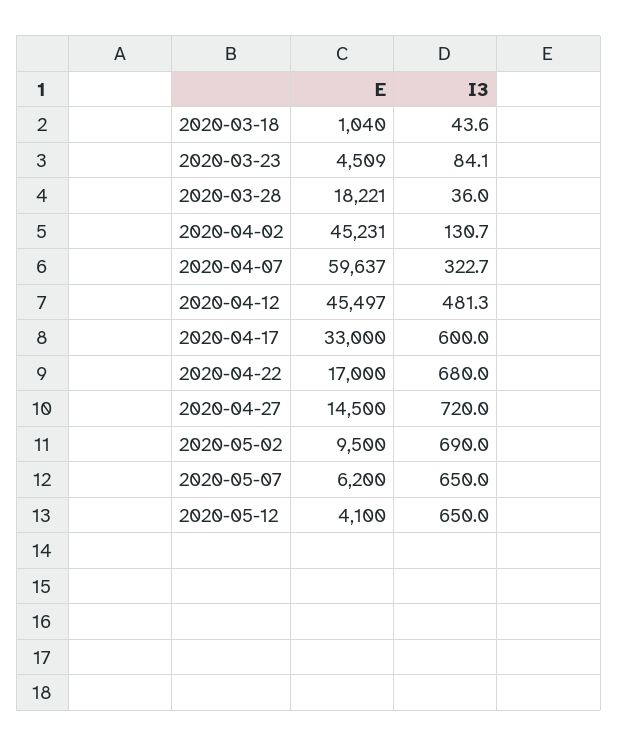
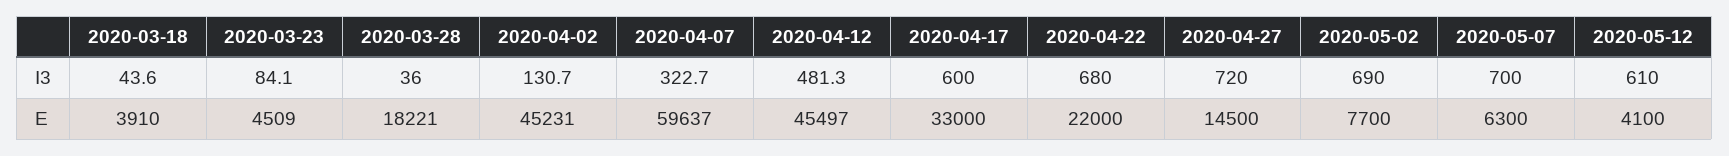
  {
    "E": {
-     "2020-03-18": 1040,
+     "2020-03-18": 3910,
      "2020-03-23": 4509,
      "2020-03-28": 18221,
      "2020-04-02": 45231,
      "2020-04-07": 59637,
      "2020-04-12": 45497,
      "2020-04-17": 33000,
-     "2020-04-22": 17000,
+     "2020-04-22": 22000,
      "2020-04-27": 14500,
-     "2020-05-02": 9500,
+     "2020-05-02": 7700,
-     "2020-05-07": 6200,
+     "2020-05-07": 6300,
      "2020-05-12": 4100
    },
    "I3": {
      "2020-03-18": 43.6,
      "2020-03-23": 84.1,
      "2020-03-28": 36,
      "2020-04-02": 130.7,
      "2020-04-07": 322.7,
      "2020-04-12": 481.3,
      "2020-04-17": 600,
      "2020-04-22": 680,
      "2020-04-27": 720,
      "2020-05-02": 690,
-     "2020-05-07": 650,
+     "2020-05-07": 700,
-     "2020-05-12": 650
+     "2020-05-12": 610
    }
  }

